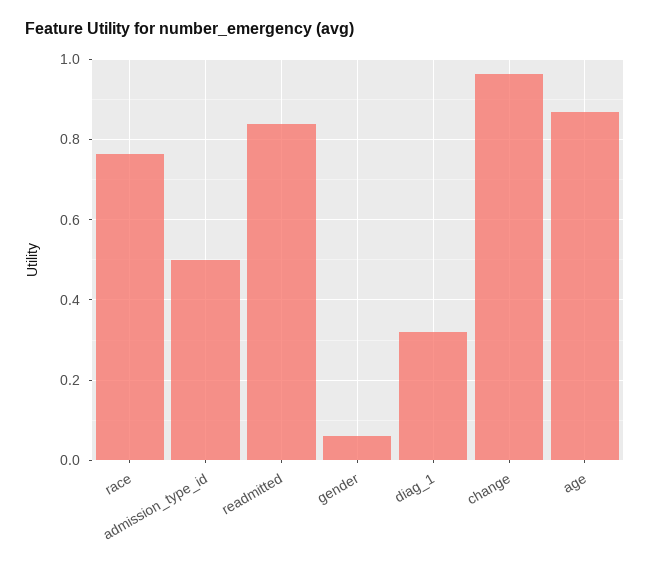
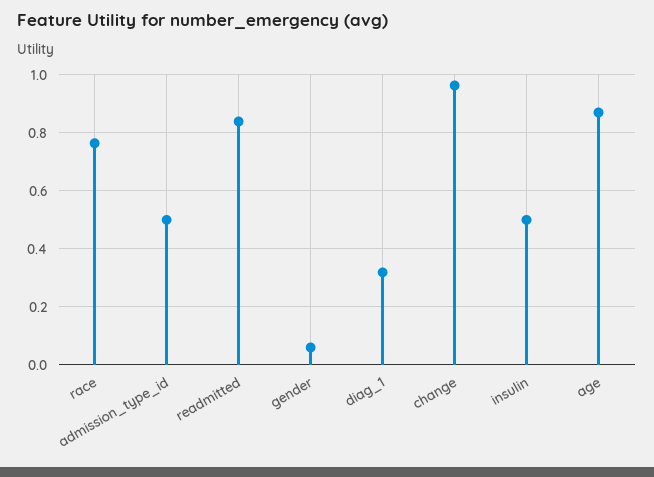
  {
    "race": 0.76,
    "admission_type_id": 0.5,
    "readmitted": 0.84,
    "gender": 0.06,
    "diag_1": 0.32,
    "change": 0.96,
-   "age": 0.88
+   "age": 0.88,
+   "insulin": 0.5
  }

